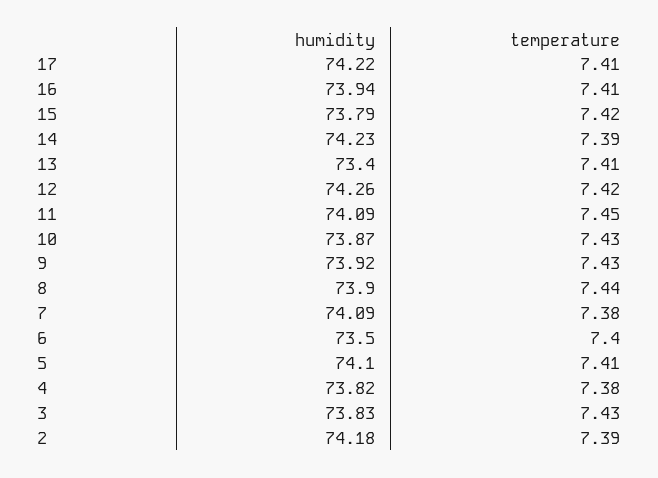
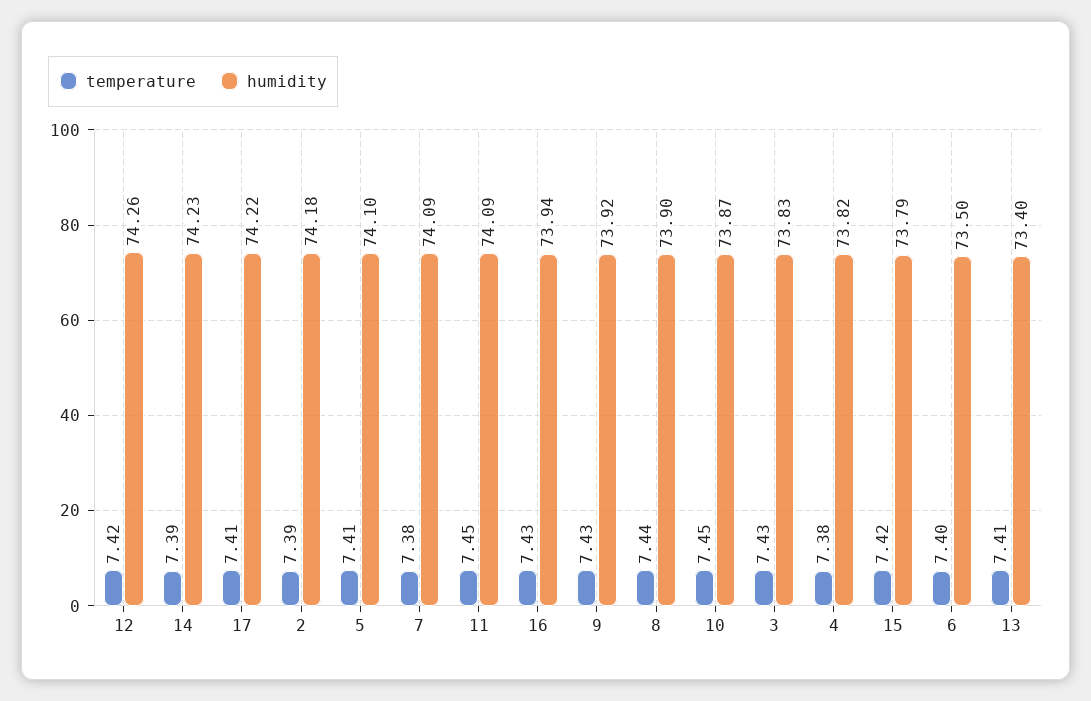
  {
    "humidity": {
      "17": 74.22,
      "16": 73.94,
      "15": 73.79,
      "14": 74.23,
      "13": 73.4,
      "12": 74.26,
      "11": 74.09,
      "10": 73.87,
      "9": 73.92,
      "8": 73.9,
      "7": 74.09,
      "6": 73.5,
      "5": 74.1,
      "4": 73.82,
      "3": 73.83,
      "2": 74.18
    },
    "temperature": {
      "17": 7.41,
-     "16": 7.41,
+     "16": 7.43,
      "15": 7.42,
      "14": 7.39,
      "13": 7.41,
      "12": 7.42,
      "11": 7.45,
-     "10": 7.43,
+     "10": 7.45,
      "9": 7.43,
      "8": 7.44,
      "7": 7.38,
      "6": 7.4,
      "5": 7.41,
      "4": 7.38,
      "3": 7.43,
      "2": 7.39
    }
  }

